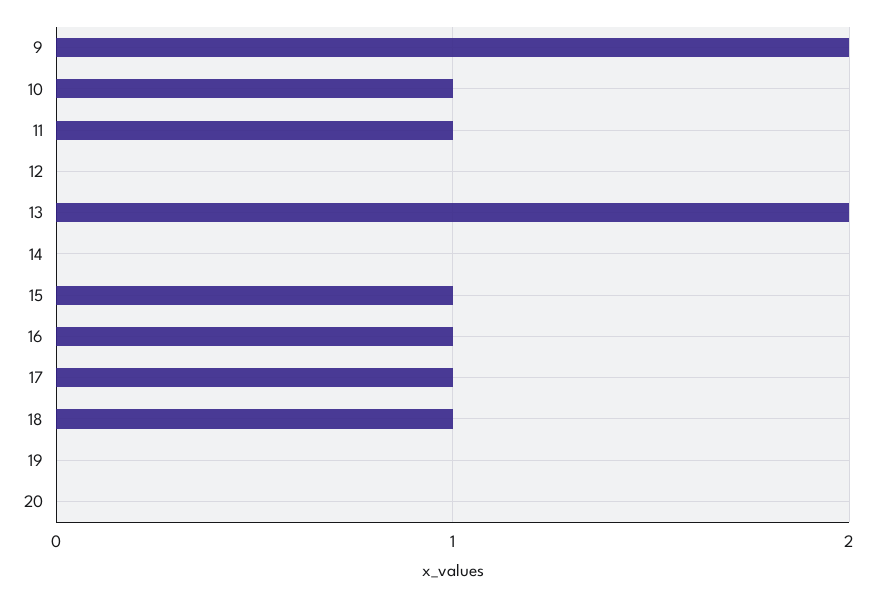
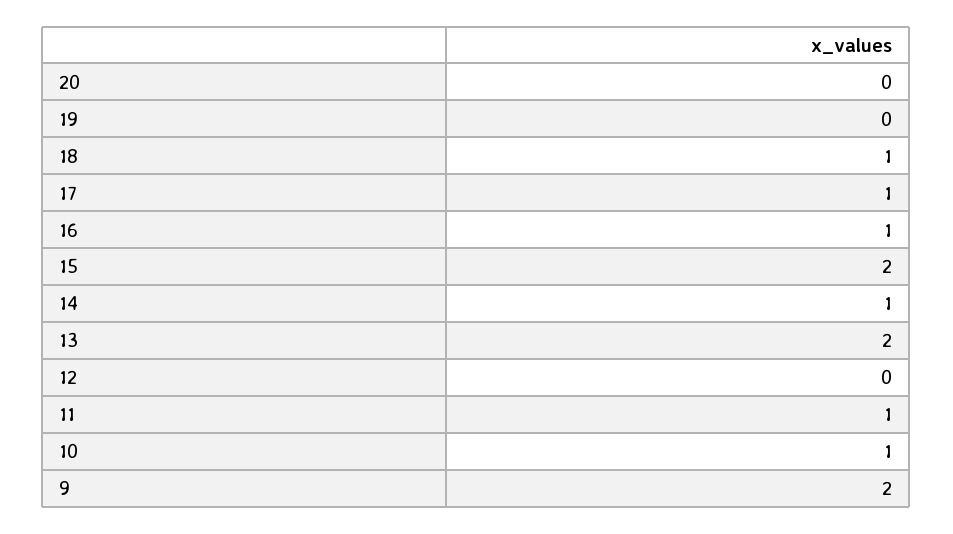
  {
    "9": 2,
    "10": 1,
    "11": 1,
    "12": 0,
    "13": 2,
-   "14": 0,
+   "14": 1,
-   "15": 1,
+   "15": 2,
    "16": 1,
    "17": 1,
    "18": 1,
    "19": 0,
    "20": 0
  }

